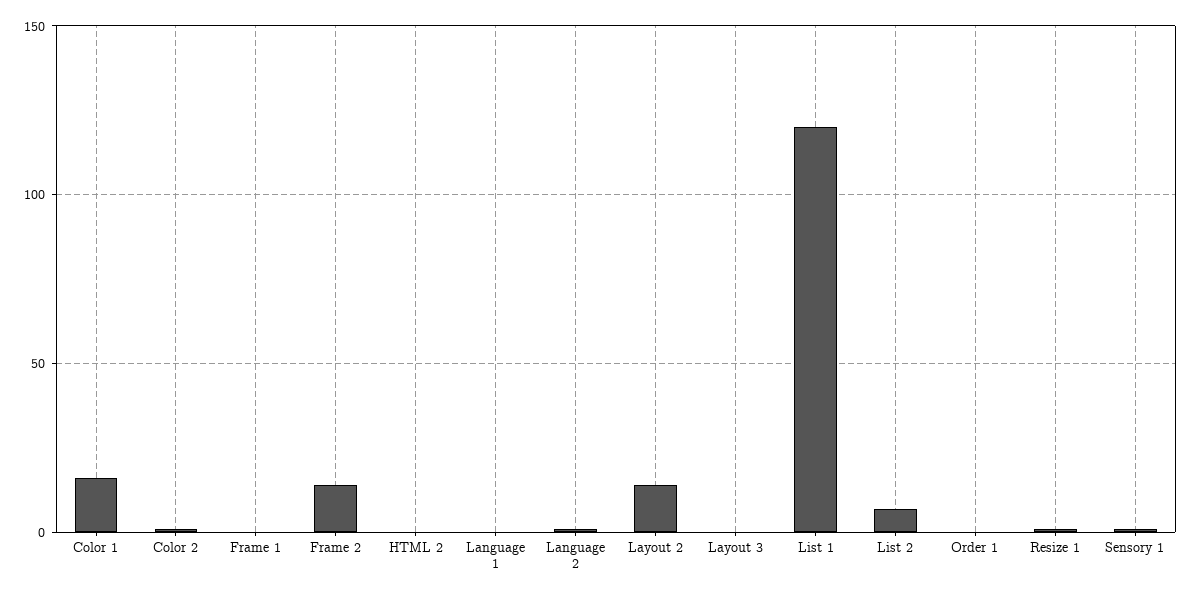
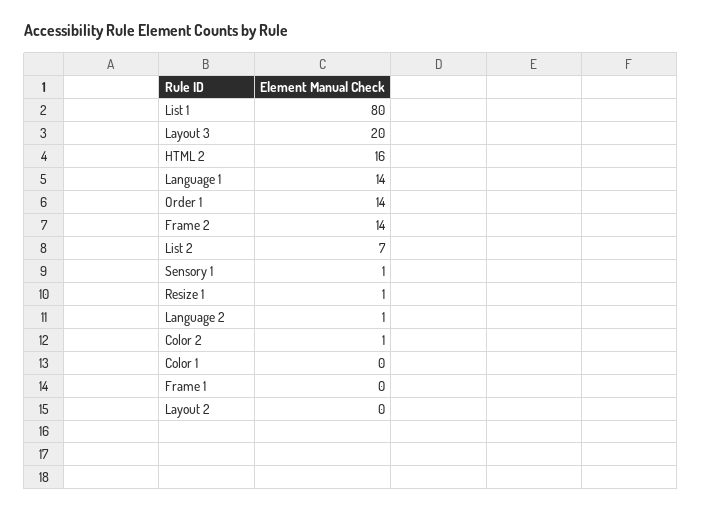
  {
-   "Color 1": 15,
+   "Color 1": 0,
    "Color 2": 1,
    "Frame 1": 0,
    "Frame 2": 14,
-   "HTML 2": 0,
+   "HTML 2": 16,
-   "Language 1": 0,
+   "Language 1": 14,
    "Language 2": 1,
-   "Layout 2": 15,
+   "Layout 2": 0,
-   "Layout 3": 0,
+   "Layout 3": 20,
-   "List 1": 120,
+   "List 1": 80,
    "List 2": 7,
-   "Order 1": 0,
+   "Order 1": 14,
    "Resize 1": 1,
    "Sensory 1": 1
  }

